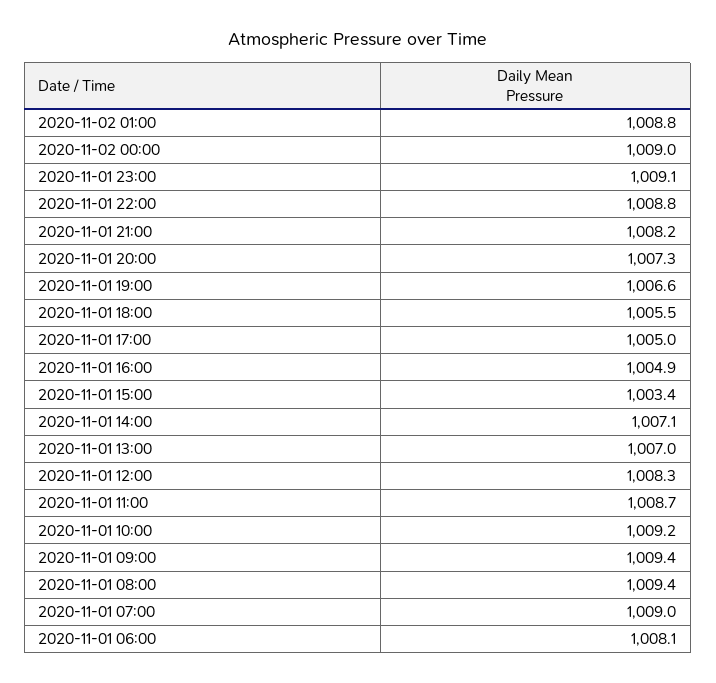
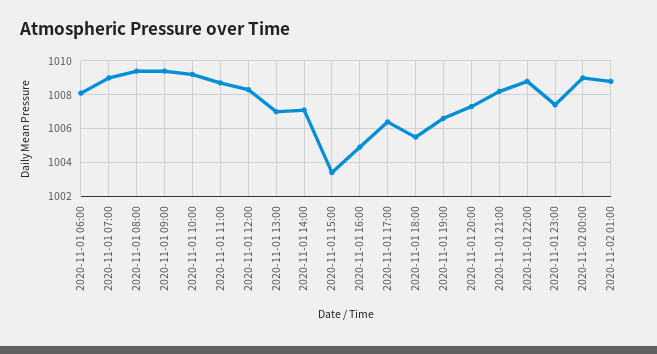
  {
    "2020-11-02 01:00": 1008.8,
    "2020-11-02 00:00": 1009,
-   "2020-11-01 23:00": 1009.1,
+   "2020-11-01 23:00": 1007.5,
    "2020-11-01 22:00": 1008.8,
    "2020-11-01 21:00": 1008.2,
    "2020-11-01 20:00": 1007.3,
    "2020-11-01 19:00": 1006.6,
    "2020-11-01 18:00": 1005.5,
-   "2020-11-01 17:00": 1005,
+   "2020-11-01 17:00": 1006.5,
    "2020-11-01 16:00": 1004.9,
    "2020-11-01 15:00": 1003.4,
    "2020-11-01 14:00": 1007.1,
    "2020-11-01 13:00": 1007,
    "2020-11-01 12:00": 1008.3,
    "2020-11-01 11:00": 1008.7,
    "2020-11-01 10:00": 1009.2,
    "2020-11-01 09:00": 1009.4,
    "2020-11-01 08:00": 1009.4,
    "2020-11-01 07:00": 1009,
    "2020-11-01 06:00": 1008.1
  }

